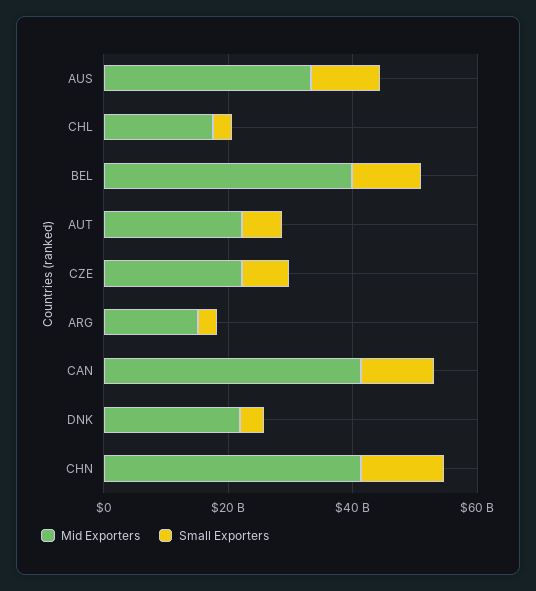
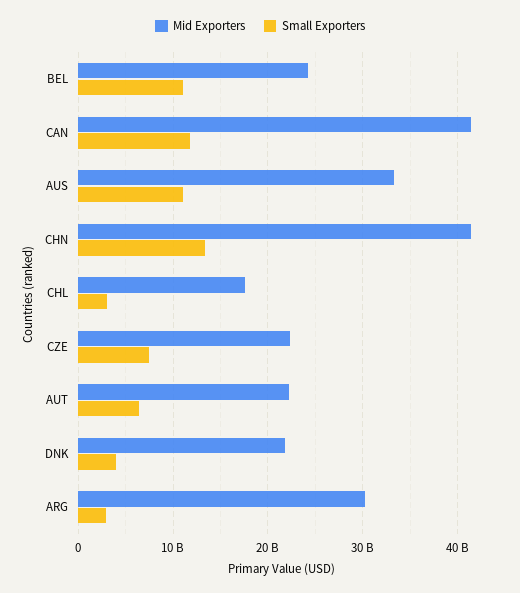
  {
    "Mid Exporters": {
      "AUS": 33000000000,
      "CHL": 18000000000,
-     "BEL": 40000000000,
+     "BEL": 24000000000,
      "AUT": 22000000000,
      "CZE": 22000000000,
-     "ARG": 15000000000,
+     "ARG": 30000000000,
      "CAN": 41000000000,
      "DNK": 22000000000,
      "CHN": 41000000000
    },
    "Small Exporters": {
      "AUS": 11000000000,
      "CHL": 3000000000,
      "BEL": 11000000000,
      "AUT": 6000000000,
      "CZE": 7000000000,
      "ARG": 3000000000,
      "CAN": 12000000000,
      "DNK": 4000000000,
      "CHN": 13000000000
    }
  }

